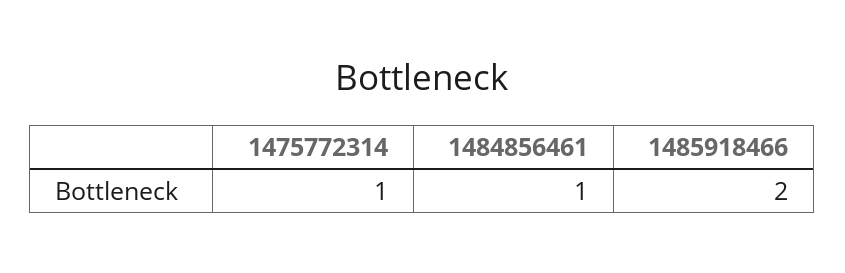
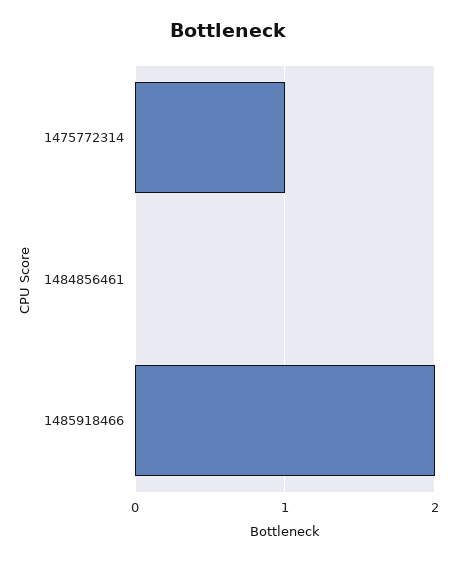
  {
    "1475772314": 1,
-   "1484856461": 1,
+   "1484856461": 0,
    "1485918466": 2
  }

